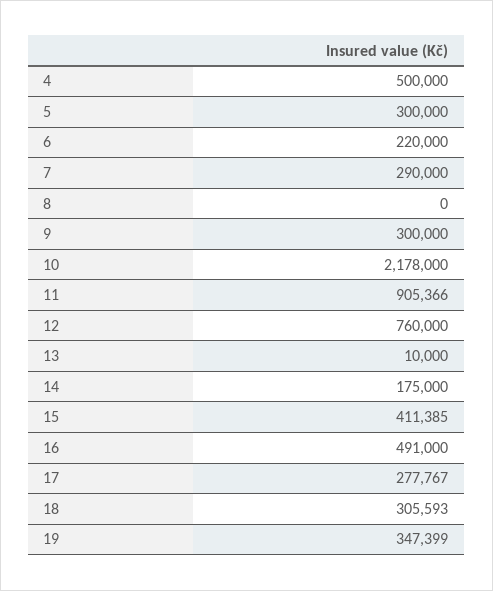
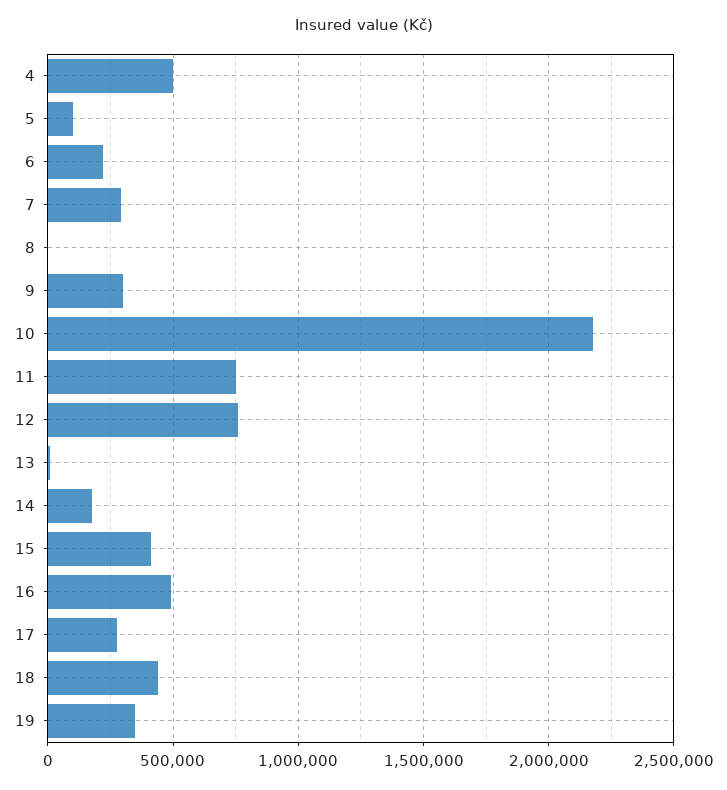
  {
    "4": 500000,
-   "5": 300000,
+   "5": 100000,
    "6": 220000,
    "7": 290000,
    "8": 0,
    "9": 300000,
    "10": 2178000,
-   "11": 905366,
+   "11": 750000,
    "12": 760000,
    "13": 10000,
    "14": 175000,
    "15": 411385,
    "16": 491000,
    "17": 277767,
-   "18": 305593,
+   "18": 450000,
    "19": 347399
  }

